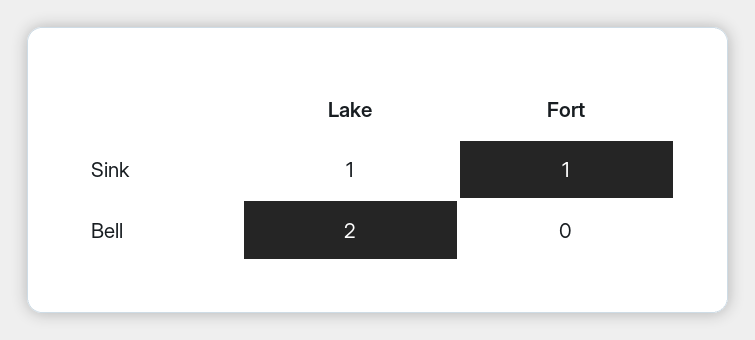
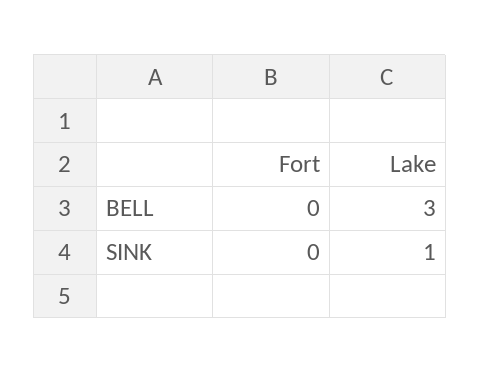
  {
    "Lake": {
      "Sink": 1,
-     "Bell": 2
+     "Bell": 3
    },
    "Fort": {
-     "Sink": 1,
+     "Sink": 0,
      "Bell": 0
    }
  }

